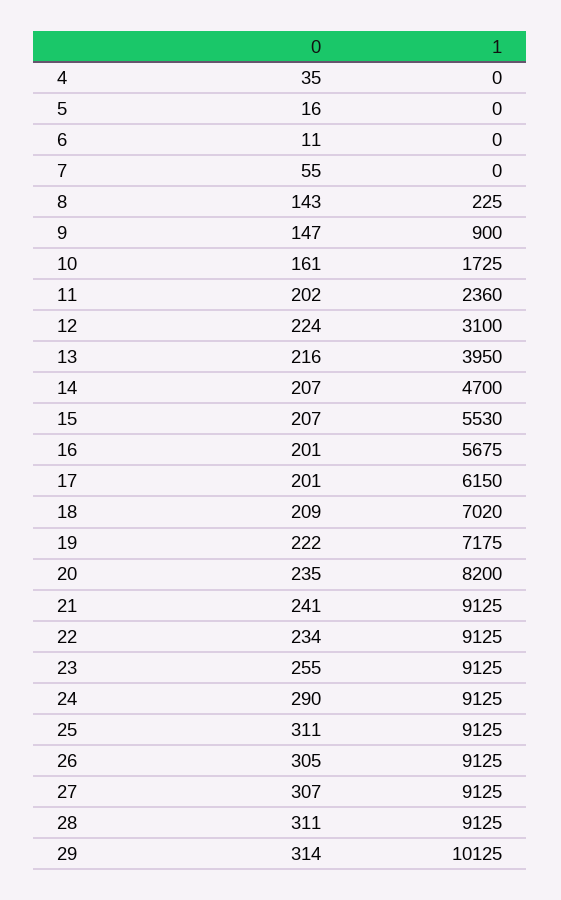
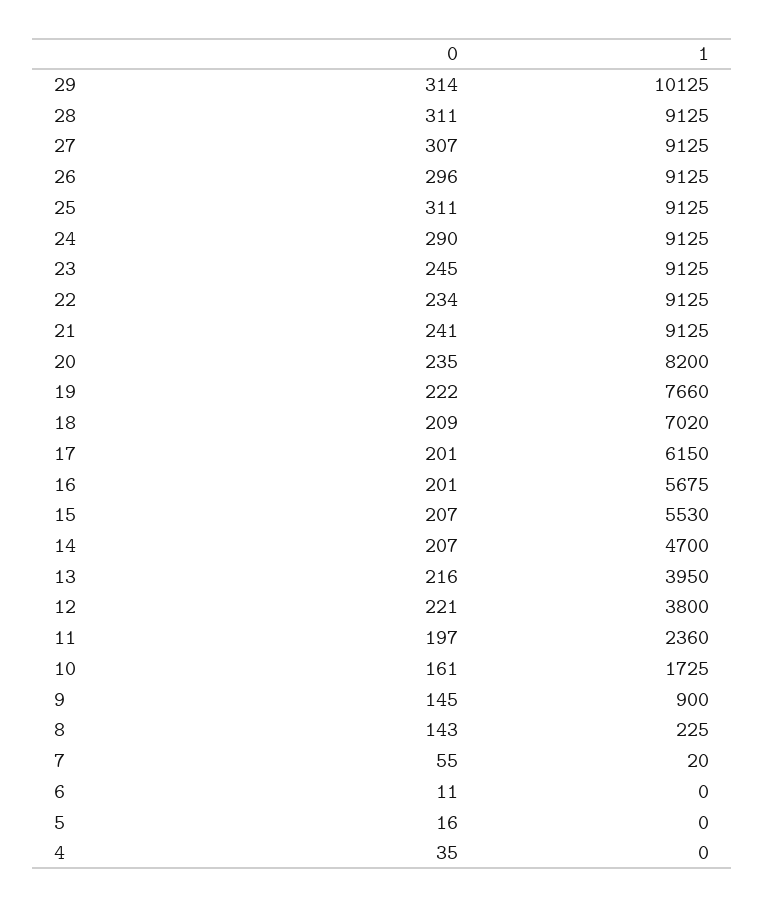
  {
    "0": {
      "4": 35,
      "5": 16,
      "6": 11,
      "7": 55,
      "8": 143,
-     "9": 147,
+     "9": 145,
      "10": 161,
-     "11": 202,
+     "11": 197,
-     "12": 224,
+     "12": 221,
      "13": 216,
      "14": 207,
      "15": 207,
      "16": 201,
      "17": 201,
      "18": 209,
      "19": 222,
      "20": 235,
      "21": 241,
      "22": 234,
-     "23": 255,
+     "23": 245,
      "24": 290,
      "25": 311,
-     "26": 305,
+     "26": 296,
      "27": 307,
      "28": 311,
      "29": 314
    },
    "1": {
      "4": 0,
      "5": 0,
      "6": 0,
-     "7": 0,
+     "7": 20,
      "8": 225,
      "9": 900,
      "10": 1725,
      "11": 2360,
-     "12": 3100,
+     "12": 3800,
      "13": 3950,
      "14": 4700,
      "15": 5530,
      "16": 5675,
      "17": 6150,
      "18": 7020,
-     "19": 7175,
+     "19": 7660,
      "20": 8200,
      "21": 9125,
      "22": 9125,
      "23": 9125,
      "24": 9125,
      "25": 9125,
      "26": 9125,
      "27": 9125,
      "28": 9125,
      "29": 10125
    }
  }

